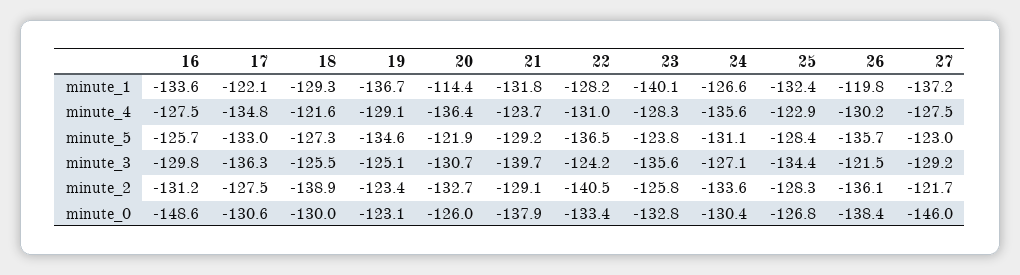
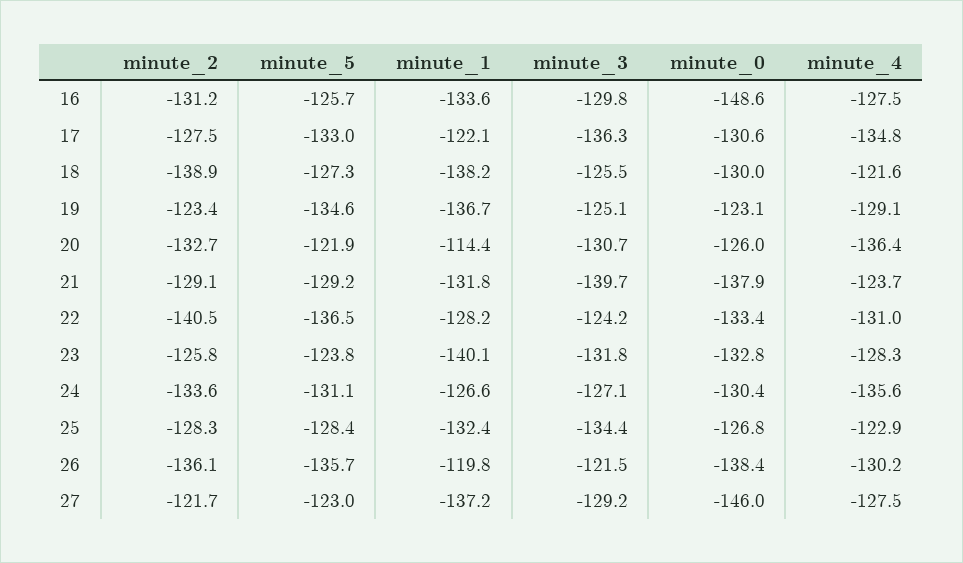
  {
    "16": {
      "minute_1": -133.6,
      "minute_4": -127.5,
      "minute_5": -125.7,
      "minute_3": -129.8,
      "minute_2": -131.2,
      "minute_0": -148.6
    },
    "17": {
      "minute_1": -122.1,
      "minute_4": -134.8,
      "minute_5": -133,
      "minute_3": -136.3,
      "minute_2": -127.5,
      "minute_0": -130.6
    },
    "18": {
-     "minute_1": -129.3,
+     "minute_1": -138.2,
      "minute_4": -121.6,
      "minute_5": -127.3,
      "minute_3": -125.5,
      "minute_2": -138.9,
      "minute_0": -130
    },
    "19": {
      "minute_1": -136.7,
      "minute_4": -129.1,
      "minute_5": -134.6,
      "minute_3": -125.1,
      "minute_2": -123.4,
      "minute_0": -123.1
    },
    "20": {
      "minute_1": -114.4,
      "minute_4": -136.4,
      "minute_5": -121.9,
      "minute_3": -130.7,
      "minute_2": -132.7,
      "minute_0": -126
    },
    "21": {
      "minute_1": -131.8,
      "minute_4": -123.7,
      "minute_5": -129.2,
      "minute_3": -139.7,
      "minute_2": -129.1,
      "minute_0": -137.9
    },
    "22": {
      "minute_1": -128.2,
      "minute_4": -131,
      "minute_5": -136.5,
      "minute_3": -124.2,
      "minute_2": -140.5,
      "minute_0": -133.4
    },
    "23": {
      "minute_1": -140.1,
      "minute_4": -128.3,
      "minute_5": -123.8,
-     "minute_3": -135.6,
+     "minute_3": -131.8,
      "minute_2": -125.8,
      "minute_0": -132.8
    },
    "24": {
      "minute_1": -126.6,
      "minute_4": -135.6,
      "minute_5": -131.1,
      "minute_3": -127.1,
      "minute_2": -133.6,
      "minute_0": -130.4
    },
    "25": {
      "minute_1": -132.4,
      "minute_4": -122.9,
      "minute_5": -128.4,
      "minute_3": -134.4,
      "minute_2": -128.3,
      "minute_0": -126.8
    },
    "26": {
      "minute_1": -119.8,
      "minute_4": -130.2,
      "minute_5": -135.7,
      "minute_3": -121.5,
      "minute_2": -136.1,
      "minute_0": -138.4
    },
    "27": {
      "minute_1": -137.2,
      "minute_4": -127.5,
      "minute_5": -123,
      "minute_3": -129.2,
      "minute_2": -121.7,
      "minute_0": -146
    }
  }

